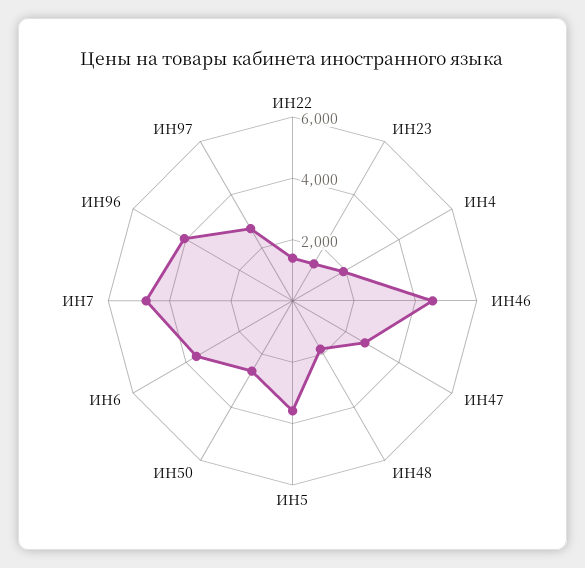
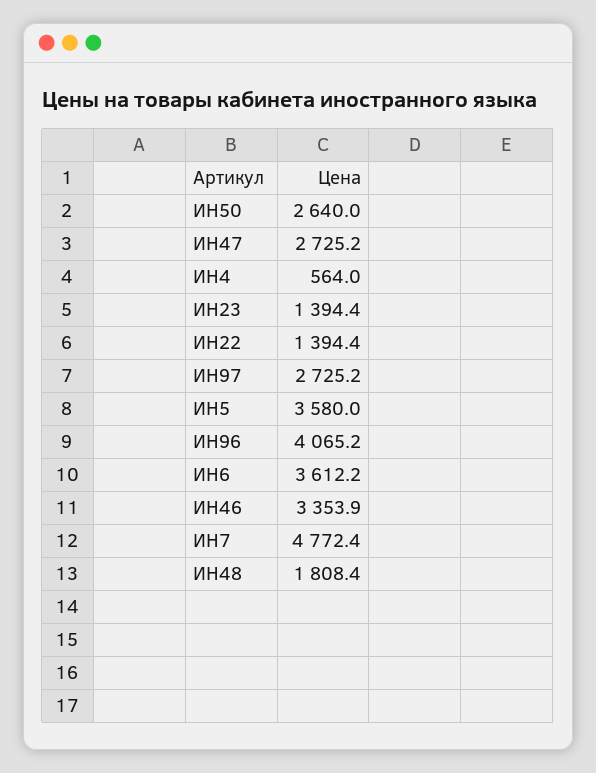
  {
    "ИН22": 1394.4,
    "ИН23": 1394.4,
-   "ИН4": 2000,
+   "ИН4": 564,
-   "ИН46": 4500,
+   "ИН46": 3353.9,
    "ИН47": 2725.2,
    "ИН48": 1808.4,
    "ИН5": 3580,
    "ИН50": 2640,
    "ИН6": 3612.2,
    "ИН7": 4772.4,
    "ИН96": 4065.2,
    "ИН97": 2725.2
  }

